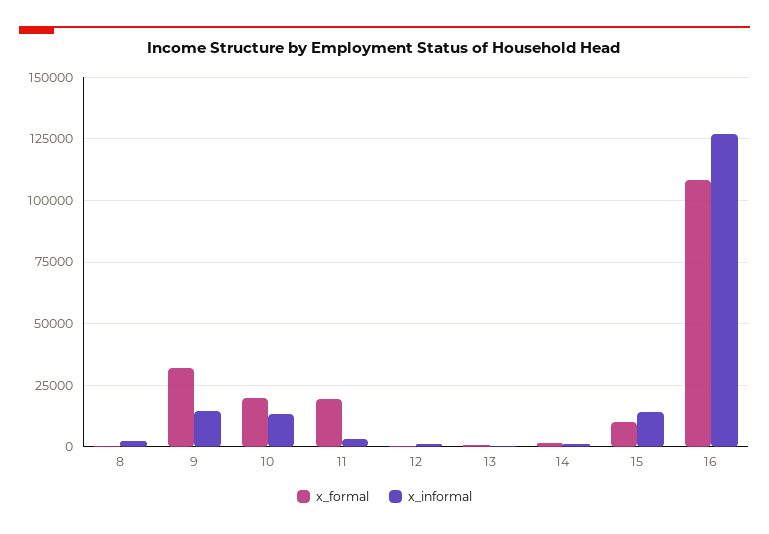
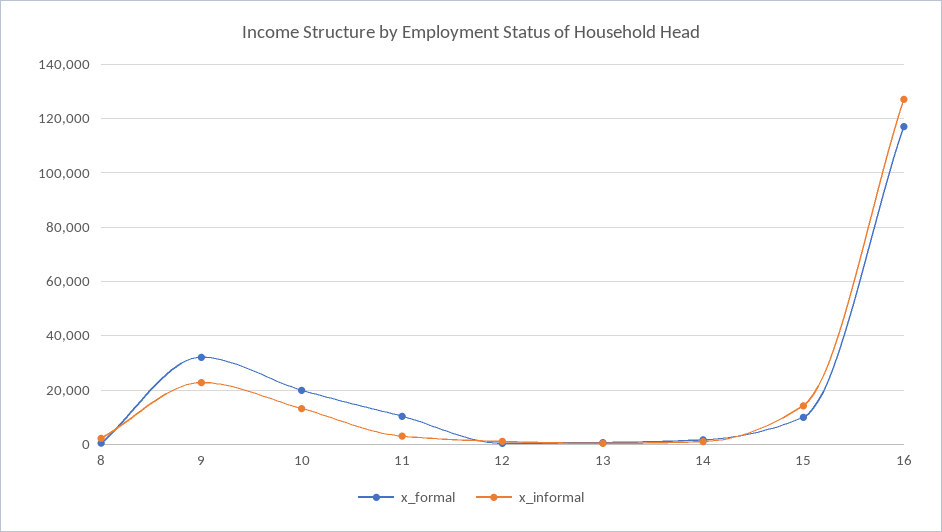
  {
    "x_formal": {
      "8": 0,
      "9": 32500,
      "10": 20000,
-     "11": 20000,
+     "11": 10000,
      "12": 0,
      "13": 0,
      "14": 2500,
      "15": 10000,
-     "16": 107500
+     "16": 117500
    },
    "x_informal": {
      "8": 2500,
-     "9": 15000,
+     "9": 22500,
      "10": 12500,
      "11": 2500,
      "12": 0,
      "13": 0,
      "14": 0,
      "15": 15000,
      "16": 127500
    }
  }

